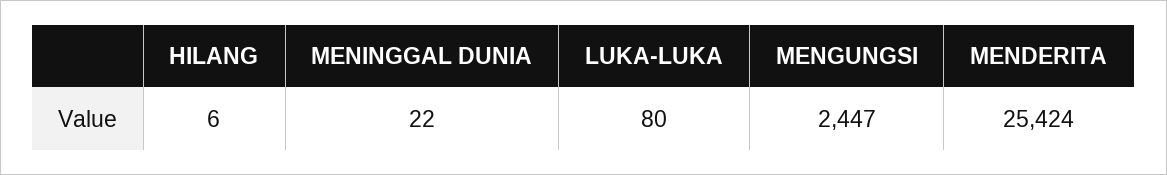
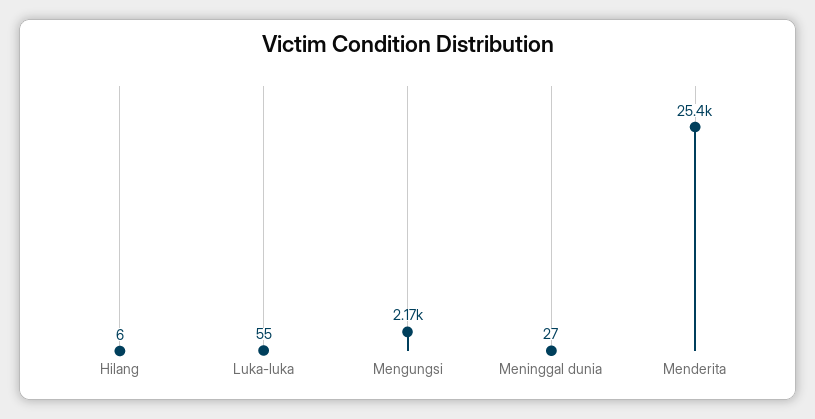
  {
    "HILANG": 6,
-   "MENINGGAL DUNIA": 22,
+   "MENINGGAL DUNIA": 27,
-   "LUKA-LUKA": 80,
+   "LUKA-LUKA": 55,
-   "MENGUNGSI": 2447,
+   "MENGUNGSI": 2170,
    "MENDERITA": 25424
  }

